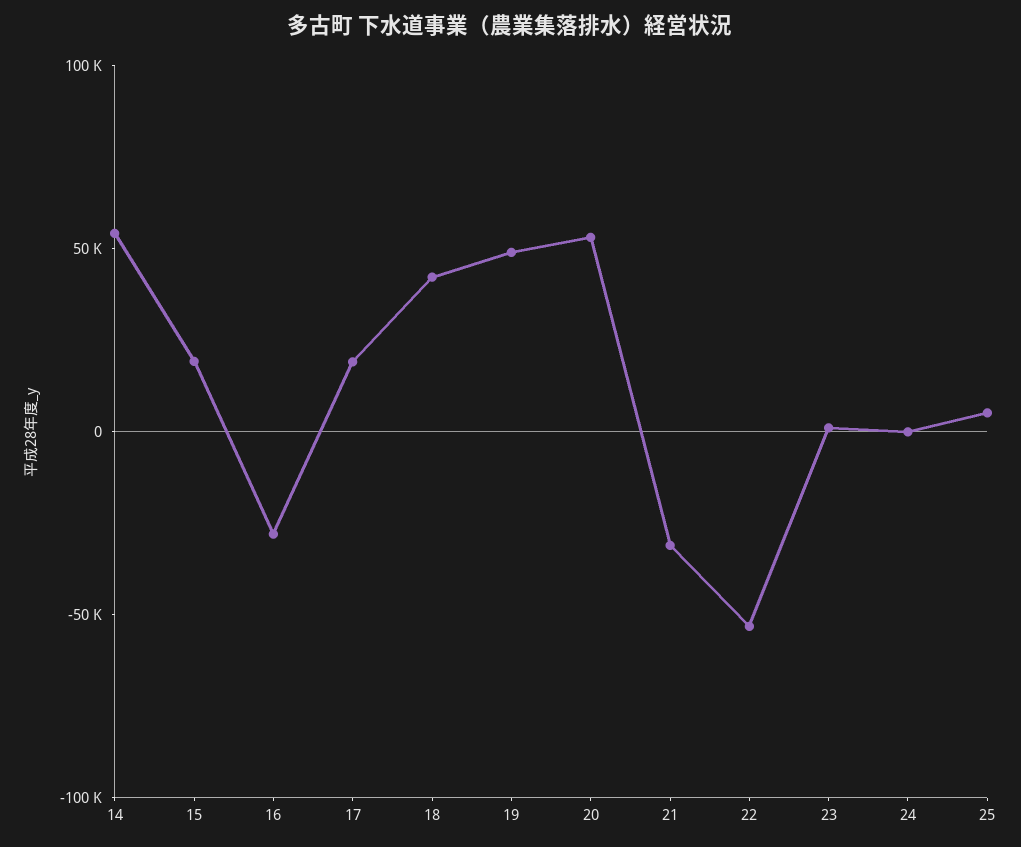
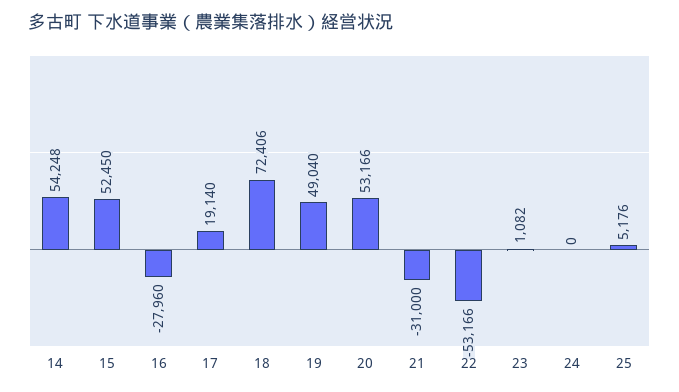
  {
    "14": 54248,
-   "15": 20000,
+   "15": 52450,
    "16": -27960,
    "17": 19140,
-   "18": 40000,
+   "18": 72406,
    "19": 49040,
    "20": 53166,
    "21": -31000,
    "22": -53166,
    "23": 1082,
    "24": 0,
    "25": 5176
  }

